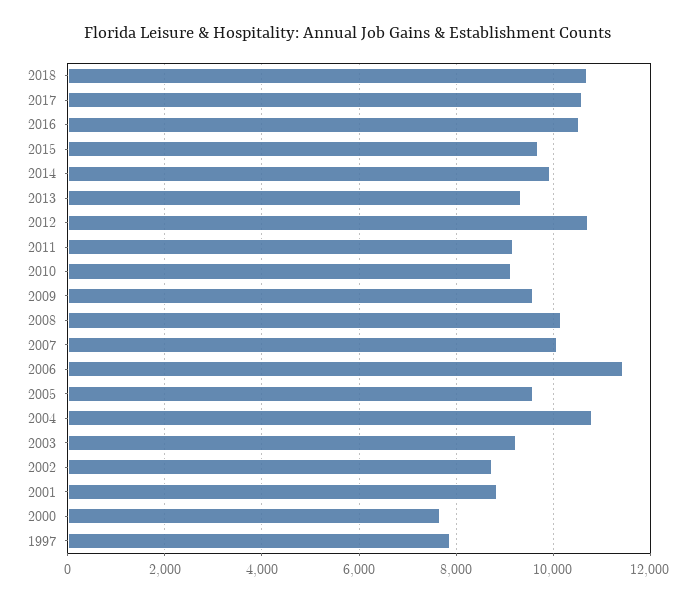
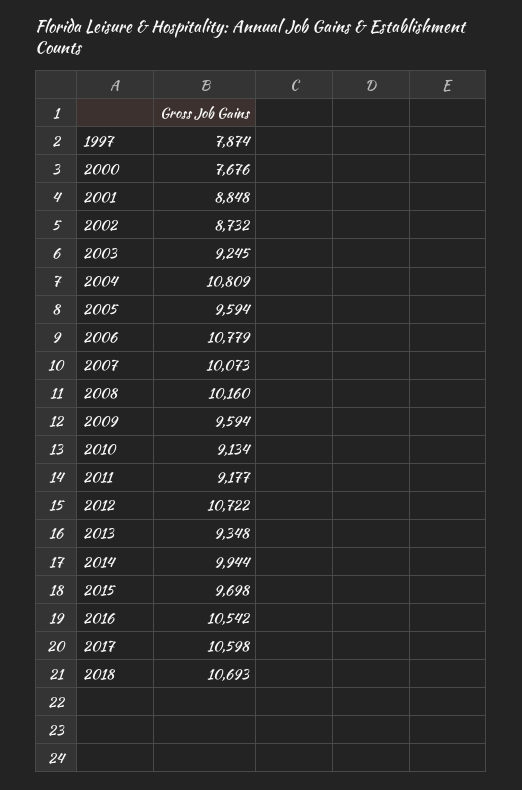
  {
    "2018": 10693,
    "2017": 10598,
    "2016": 10542,
    "2015": 9698,
    "2014": 9944,
    "2013": 9348,
    "2012": 10722,
    "2011": 9177,
    "2010": 9134,
    "2009": 9594,
    "2008": 10160,
    "2007": 10073,
-   "2006": 11400,
+   "2006": 10779,
    "2005": 9594,
    "2004": 10809,
    "2003": 9245,
    "2002": 8732,
    "2001": 8848,
    "2000": 7676,
    "1997": 7874
  }

